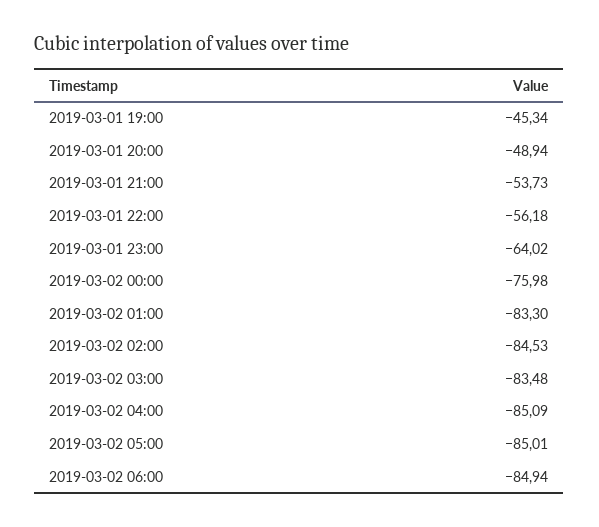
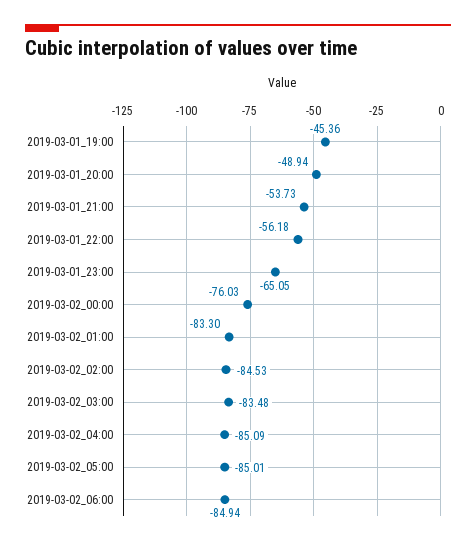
  {
-   "2019-03-01 19:00": -45.34,
+   "2019-03-01 19:00": -45.36,
    "2019-03-01 20:00": -48.94,
    "2019-03-01 21:00": -53.73,
    "2019-03-01 22:00": -56.18,
-   "2019-03-01 23:00": -64.02,
+   "2019-03-01 23:00": -65.05,
-   "2019-03-02 00:00": -75.98,
+   "2019-03-02 00:00": -76.03,
    "2019-03-02 01:00": -83.3,
    "2019-03-02 02:00": -84.53,
    "2019-03-02 03:00": -83.48,
    "2019-03-02 04:00": -85.09,
    "2019-03-02 05:00": -85.01,
    "2019-03-02 06:00": -84.94
  }

